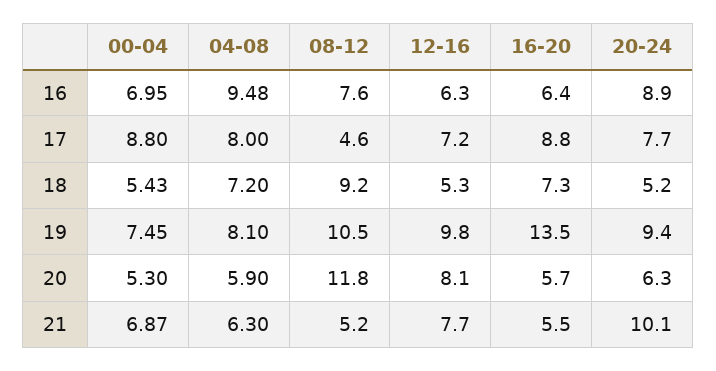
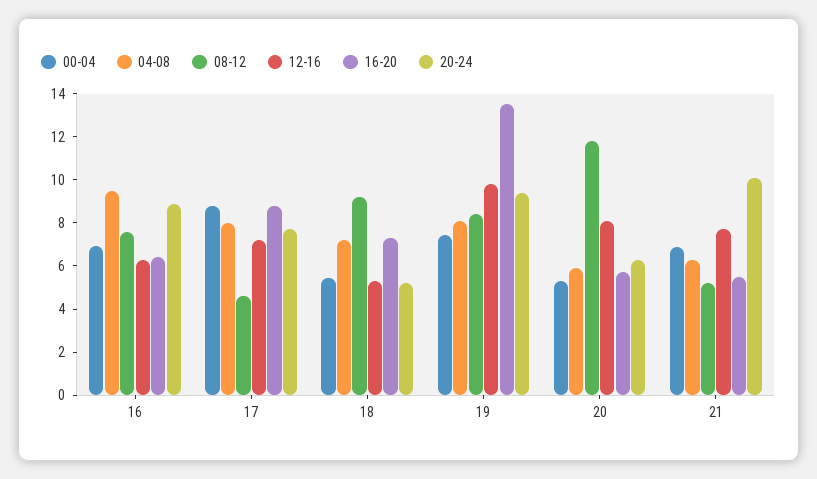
  {
    "00-04": {
      "16": 6.95,
      "17": 8.8,
      "18": 5.43,
      "19": 7.45,
      "20": 5.3,
      "21": 6.87
    },
    "04-08": {
      "16": 9.48,
      "17": 8,
      "18": 7.2,
      "19": 8.1,
      "20": 5.9,
      "21": 6.3
    },
    "08-12": {
      "16": 7.6,
      "17": 4.6,
      "18": 9.2,
-     "19": 10.5,
+     "19": 8.5,
      "20": 11.8,
      "21": 5.2
    },
    "12-16": {
      "16": 6.3,
      "17": 7.2,
      "18": 5.3,
      "19": 9.8,
      "20": 8.1,
      "21": 7.7
    },
    "16-20": {
      "16": 6.4,
      "17": 8.8,
      "18": 7.3,
      "19": 13.5,
      "20": 5.7,
      "21": 5.5
    },
    "20-24": {
      "16": 8.9,
      "17": 7.7,
      "18": 5.2,
      "19": 9.4,
      "20": 6.3,
      "21": 10.1
    }
  }

